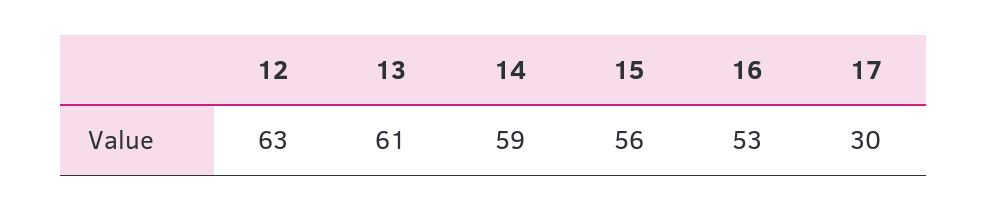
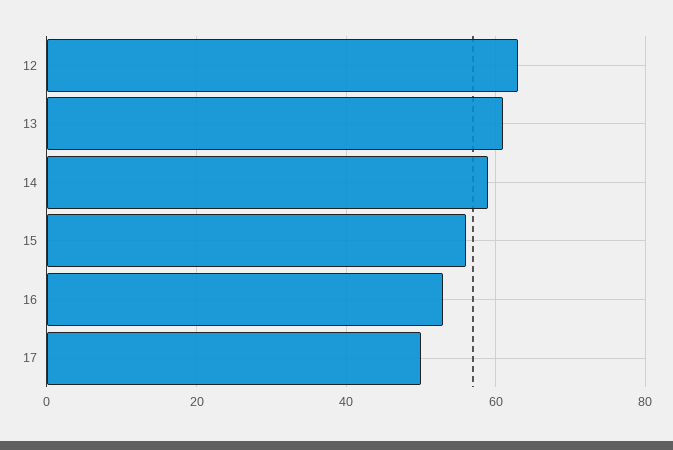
  {
    "12": 63,
    "13": 61,
    "14": 59,
    "15": 56,
    "16": 53,
-   "17": 30
+   "17": 50
  }

